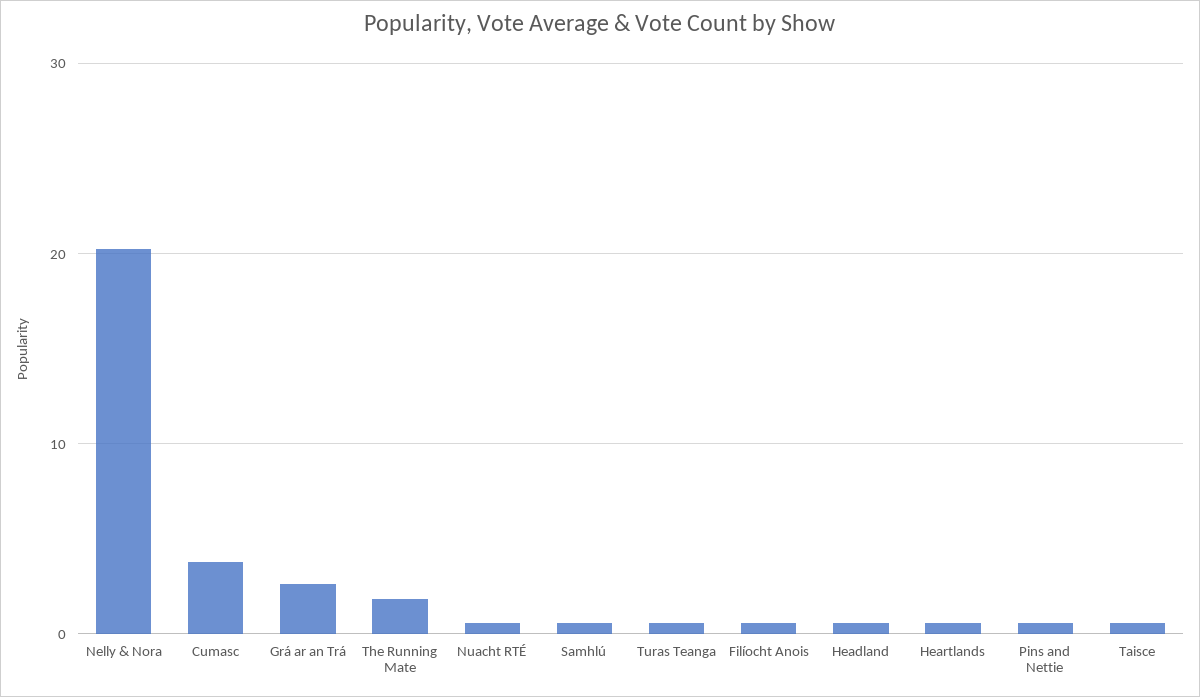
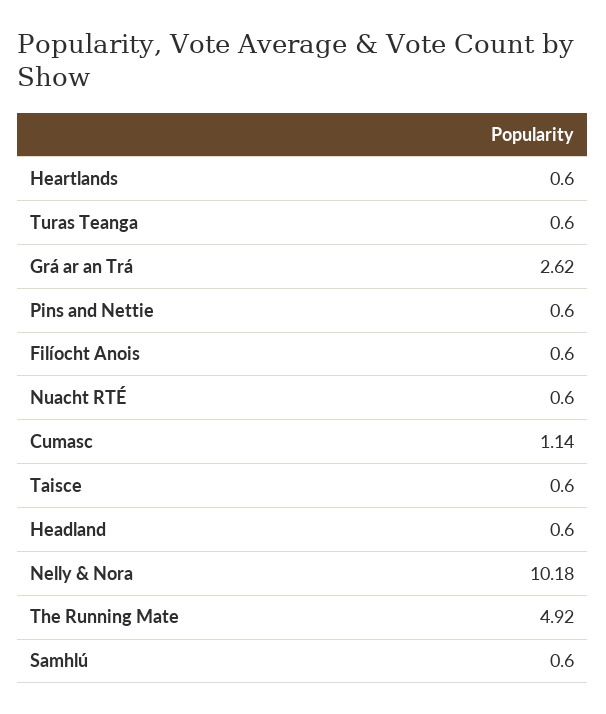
  {
-   "Nelly & Nora": 20,
+   "Nelly & Nora": 10.18,
-   "Cumasc": 4,
+   "Cumasc": 1.14,
    "Grá ar an Trá": 2.62,
-   "The Running Mate": 2,
+   "The Running Mate": 4.92,
    "Nuacht RTÉ": 0.6,
    "Samhlú": 0.6,
    "Turas Teanga": 0.6,
    "Filíocht Anois": 0.6,
    "Headland": 0.6,
    "Heartlands": 0.6,
    "Pins and Nettie": 0.6,
    "Taisce": 0.6
  }

